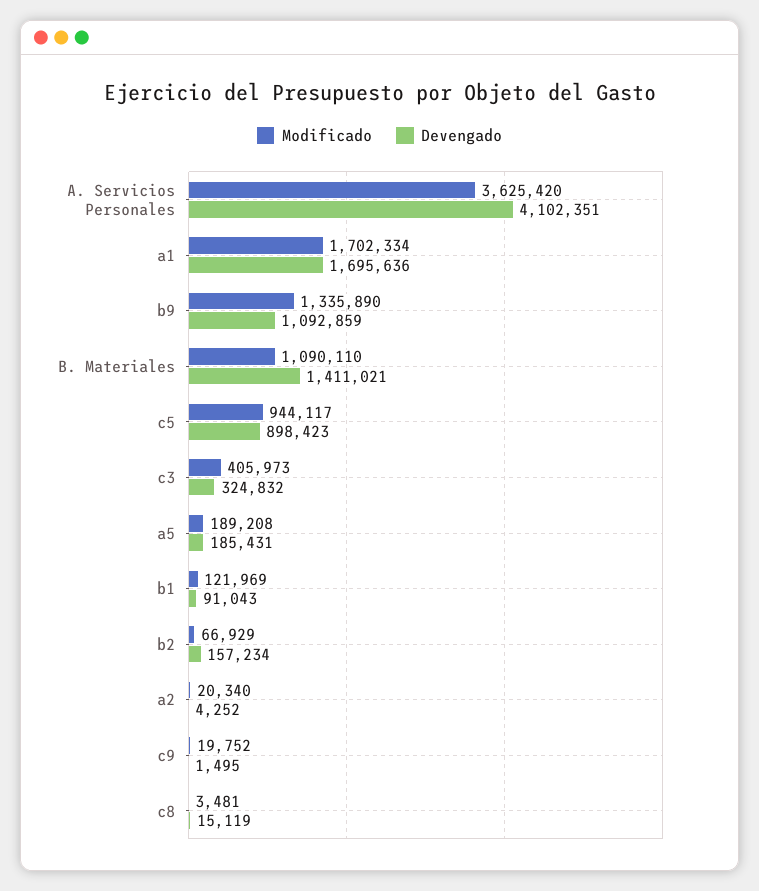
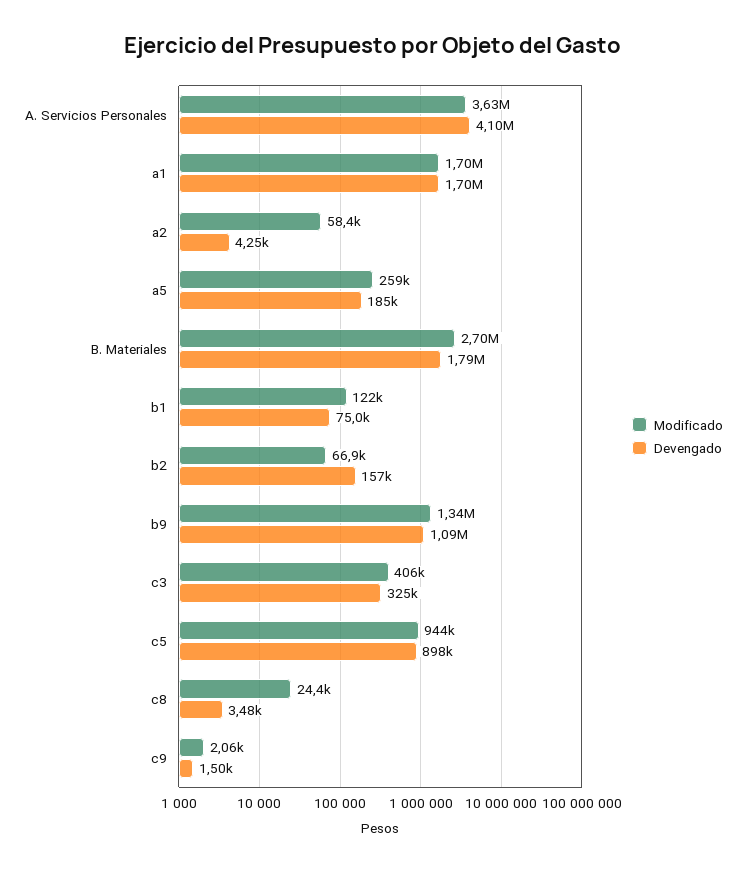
  {
    "Modificado": {
      "A. Servicios Personales": 3625420,
      "a1": 1702334,
      "b9": 1335890,
-     "B. Materiales": 1090110,
+     "B. Materiales": 2700000,
      "c5": 944117,
      "c3": 405973,
-     "a5": 189208,
+     "a5": 259000,
      "b1": 121969,
      "b2": 66929,
-     "a2": 20340,
+     "a2": 58400,
-     "c9": 19752,
+     "c9": 2060,
-     "c8": 3481
+     "c8": 24400
    },
    "Devengado": {
      "A. Servicios Personales": 4102351,
      "a1": 1695636,
      "b9": 1092859,
-     "B. Materiales": 1411021,
+     "B. Materiales": 1790000,
      "c5": 898423,
      "c3": 324832,
      "a5": 185431,
-     "b1": 91043,
+     "b1": 75000,
      "b2": 157234,
      "a2": 4252,
      "c9": 1495,
-     "c8": 15119
+     "c8": 3480
    }
  }

